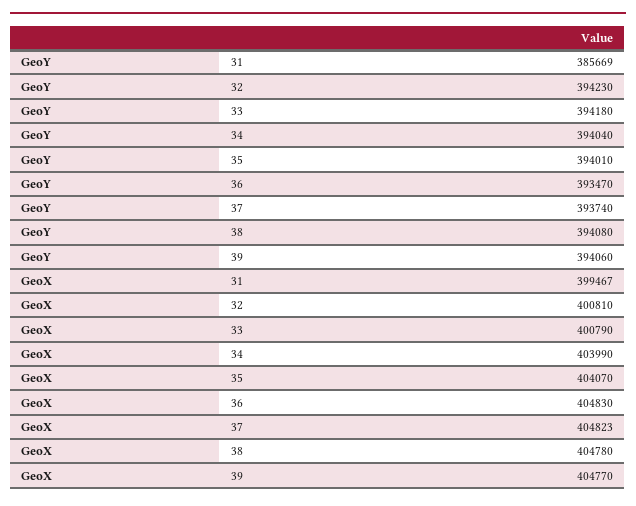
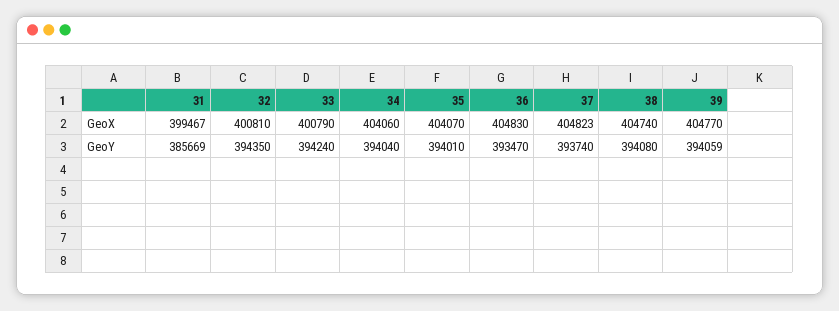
  {
    "GeoY": {
      "31": 385669,
-     "32": 394230,
+     "32": 394350,
-     "33": 394180,
+     "33": 394240,
      "34": 394040,
      "35": 394010,
      "36": 393470,
      "37": 393740,
      "38": 394080,
-     "39": 394060
+     "39": 394059
    },
    "GeoX": {
      "31": 399467,
      "32": 400810,
      "33": 400790,
-     "34": 403990,
+     "34": 404060,
      "35": 404070,
      "36": 404830,
      "37": 404823,
-     "38": 404780,
+     "38": 404740,
      "39": 404770
    }
  }

